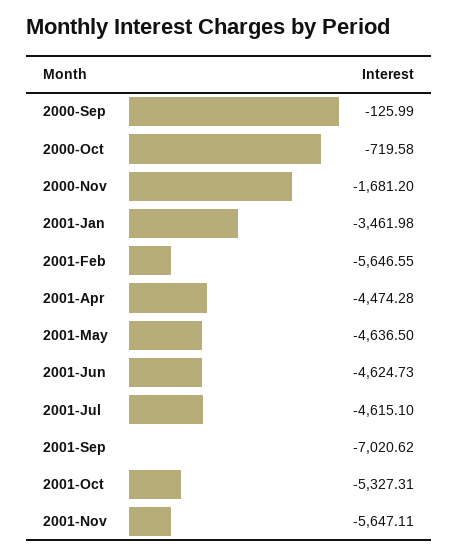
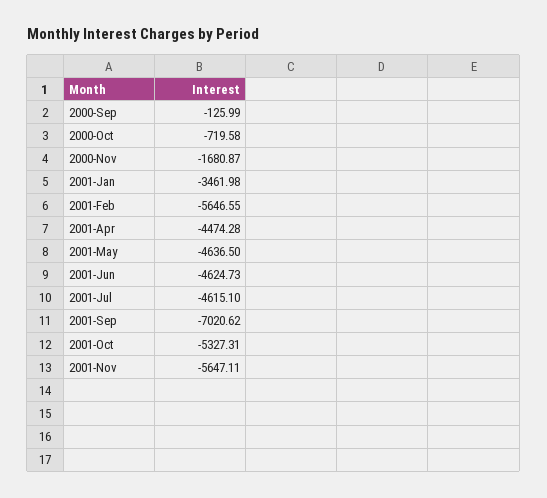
  {
    "2000-Sep": -125.99,
    "2000-Oct": -719.58,
-   "2000-Nov": -1681.2,
+   "2000-Nov": -1680.87,
    "2001-Jan": -3461.98,
    "2001-Feb": -5646.55,
    "2001-Apr": -4474.28,
    "2001-May": -4636.5,
    "2001-Jun": -4624.73,
    "2001-Jul": -4615.1,
    "2001-Sep": -7020.62,
    "2001-Oct": -5327.31,
    "2001-Nov": -5647.11
  }

